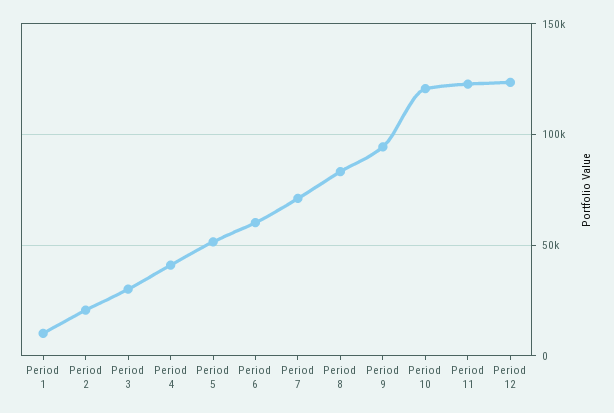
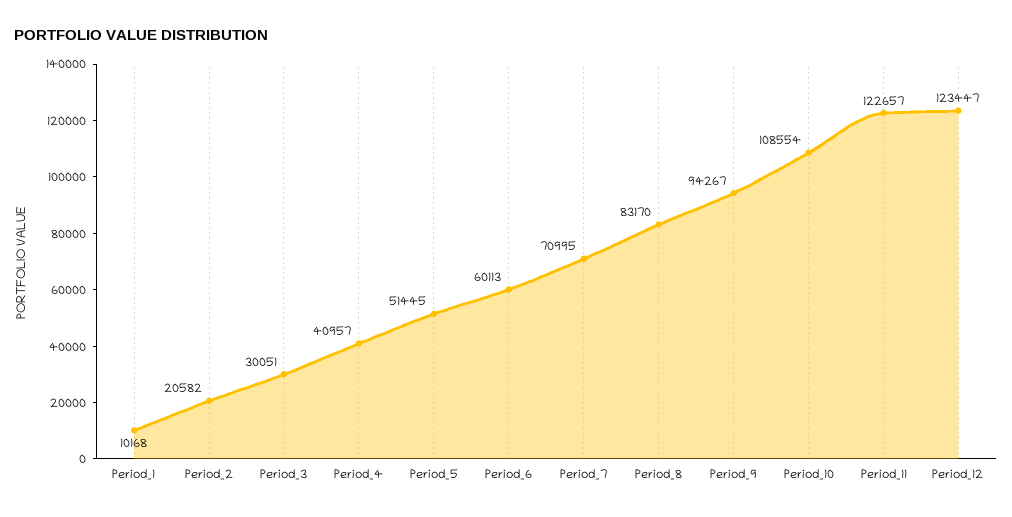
  {
    "Period 1": 10168,
    "Period 2": 20582,
    "Period 3": 30051,
    "Period 4": 40957,
    "Period 5": 51445,
    "Period 6": 60113,
    "Period 7": 70995,
    "Period 8": 83170,
    "Period 9": 94267,
-   "Period 10": 120000,
+   "Period 10": 108554,
    "Period 11": 122657,
    "Period 12": 123447
  }

